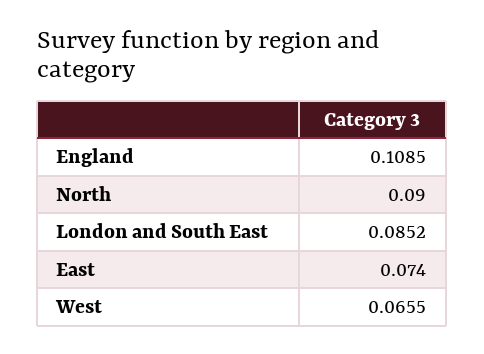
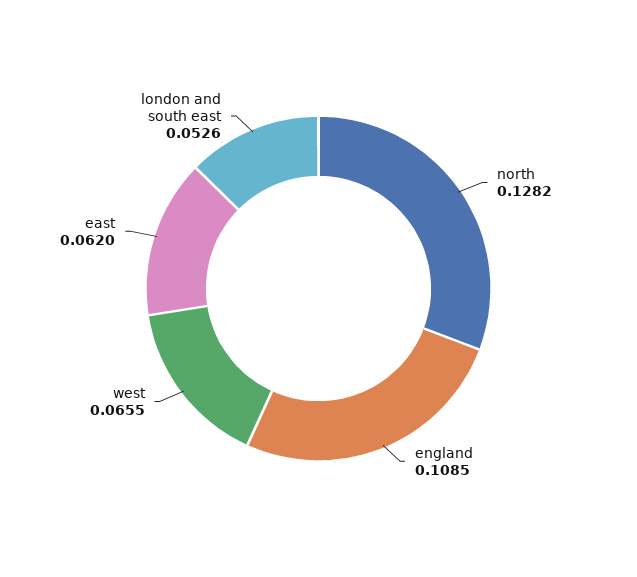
  {
    "England": 0.1085,
-   "North": 0.09,
+   "North": 0.1282,
-   "London and South East": 0.0852,
+   "London and South East": 0.0526,
-   "East": 0.074,
+   "East": 0.062,
    "West": 0.0655
  }

